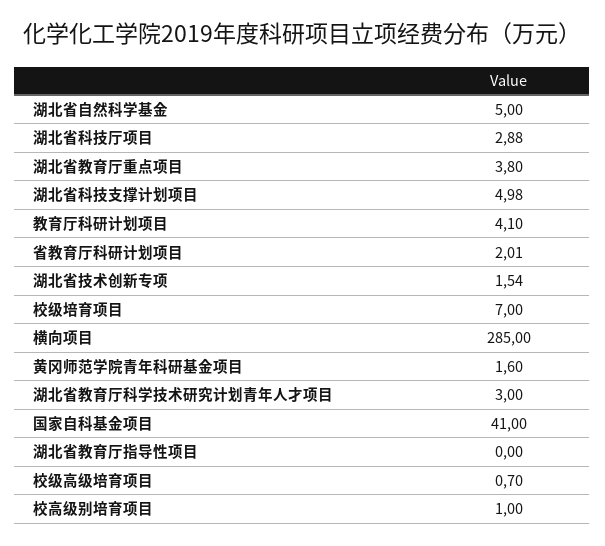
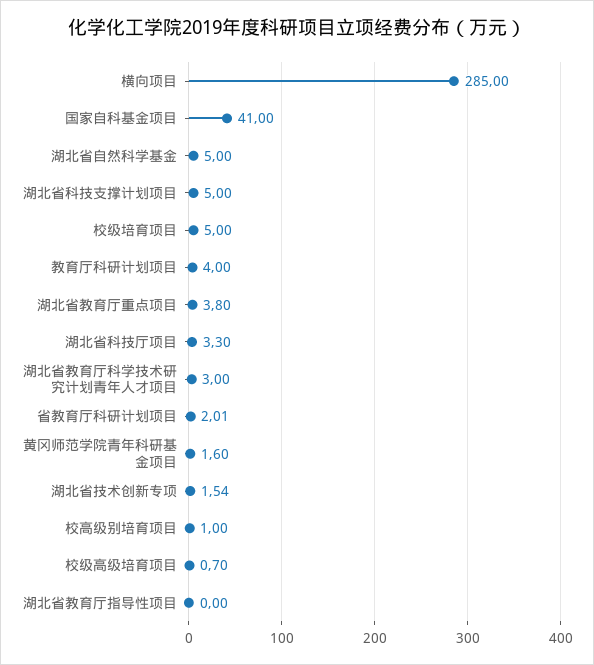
  {
    "湖北省自然科学基金": 5,
-   "湖北省科技厅项目": 2.88,
+   "湖北省科技厅项目": 3.3,
    "湖北省教育厅重点项目": 3.8,
-   "湖北省科技支撑计划项目": 4.98,
+   "湖北省科技支撑计划项目": 5,
-   "教育厅科研计划项目": 4.1,
+   "教育厅科研计划项目": 4,
    "省教育厅科研计划项目": 2.01,
    "湖北省技术创新专项": 1.54,
-   "校级培育项目": 7,
+   "校级培育项目": 5,
    "横向项目": 285,
    "黄冈师范学院青年科研基金项目": 1.6,
    "湖北省教育厅科学技术研究计划青年人才项目": 3,
    "国家自科基金项目": 41,
    "湖北省教育厅指导性项目": 0,
    "校级高级培育项目": 0.7,
    "校高级别培育项目": 1
  }

